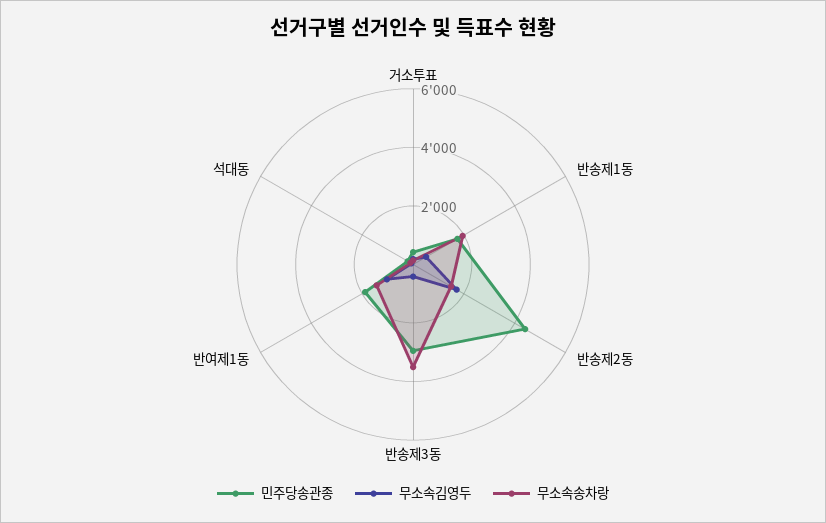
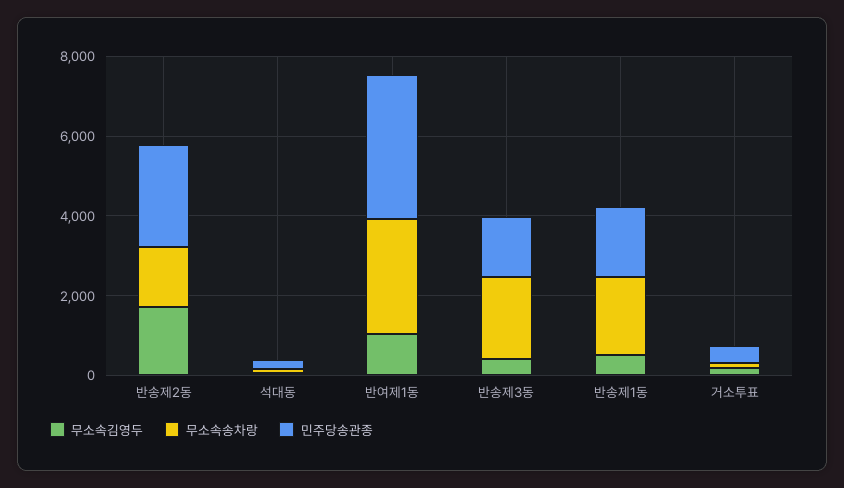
  {
    "민주당송관종": {
      "거소투표": 500,
      "반송제1동": 1500,
-     "반송제2동": 4500,
+     "반송제2동": 2500,
-     "반송제3동": 3000,
+     "반송제3동": 1500,
-     "반여제1동": 2000,
+     "반여제1동": 3500,
      "석대동": 0
    },
    "무소속김영두": {
      "거소투표": 0,
      "반송제1동": 500,
      "반송제2동": 1500,
      "반송제3동": 500,
      "반여제1동": 1000,
      "석대동": 0
    },
    "무소속송차랑": {
      "거소투표": 0,
      "반송제1동": 2000,
      "반송제2동": 1500,
-     "반송제3동": 3500,
+     "반송제3동": 2000,
-     "반여제1동": 1500,
+     "반여제1동": 3000,
      "석대동": 0
    }
  }

